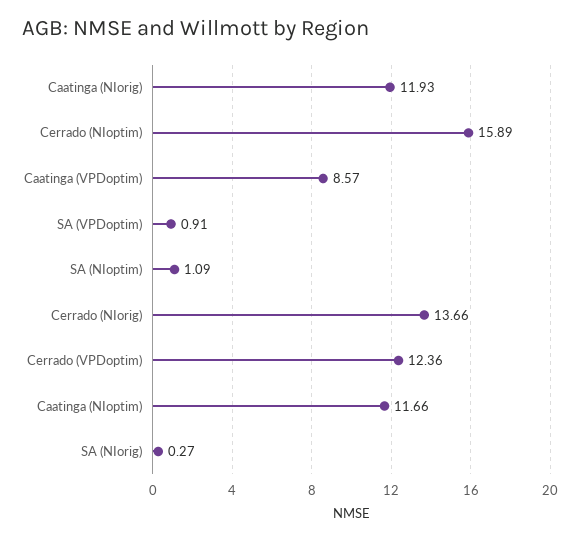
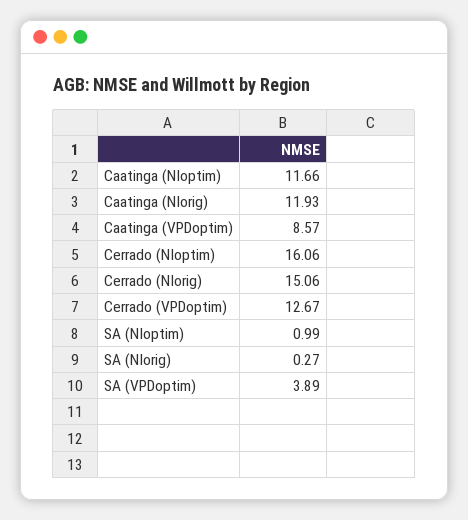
  {
    "Caatinga (NIorig)": 11.93,
-   "Cerrado (NIoptim)": 15.89,
+   "Cerrado (NIoptim)": 16.06,
    "Caatinga (VPDoptim)": 8.57,
-   "SA (VPDoptim)": 0.91,
+   "SA (VPDoptim)": 3.89,
-   "SA (NIoptim)": 1.09,
+   "SA (NIoptim)": 0.99,
-   "Cerrado (NIorig)": 13.66,
+   "Cerrado (NIorig)": 15.06,
-   "Cerrado (VPDoptim)": 12.36,
+   "Cerrado (VPDoptim)": 12.67,
    "Caatinga (NIoptim)": 11.66,
    "SA (NIorig)": 0.27
  }

